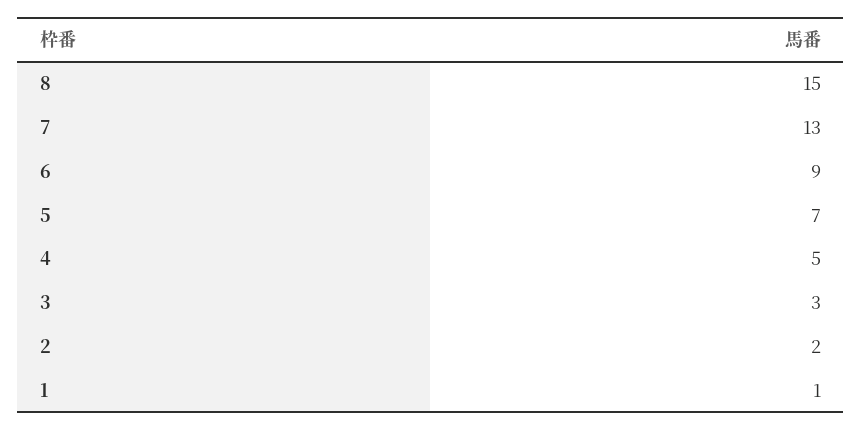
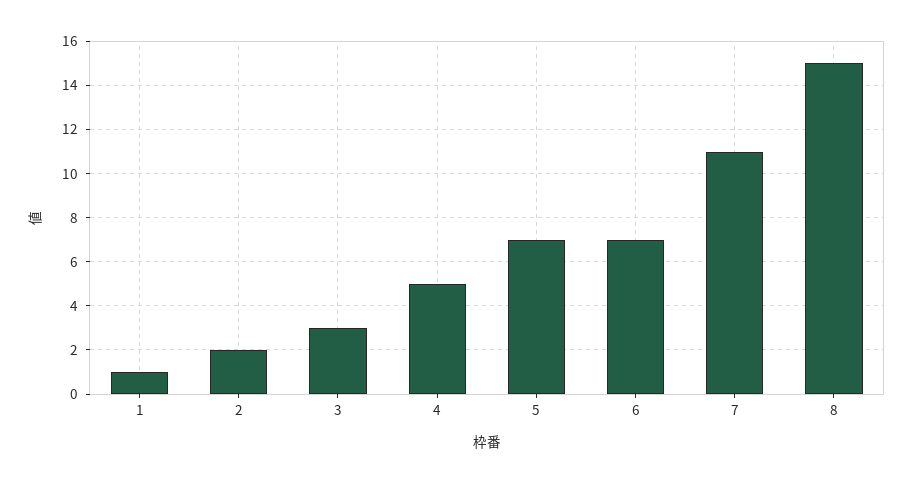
  {
    "8": 15,
-   "7": 13,
+   "7": 11,
-   "6": 9,
+   "6": 7,
    "5": 7,
    "4": 5,
    "3": 3,
    "2": 2,
    "1": 1
  }

